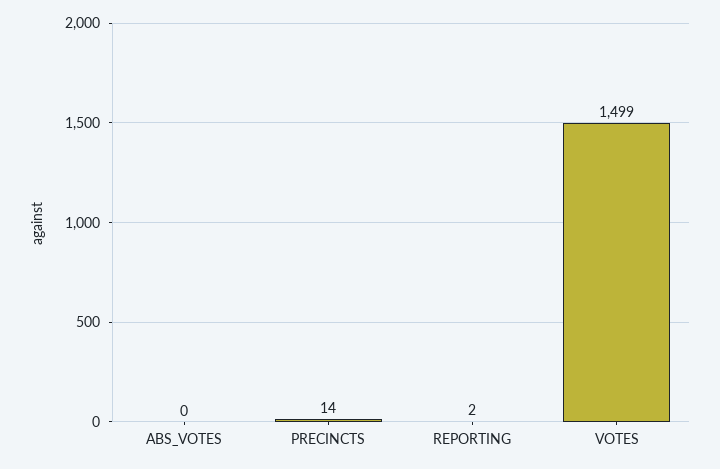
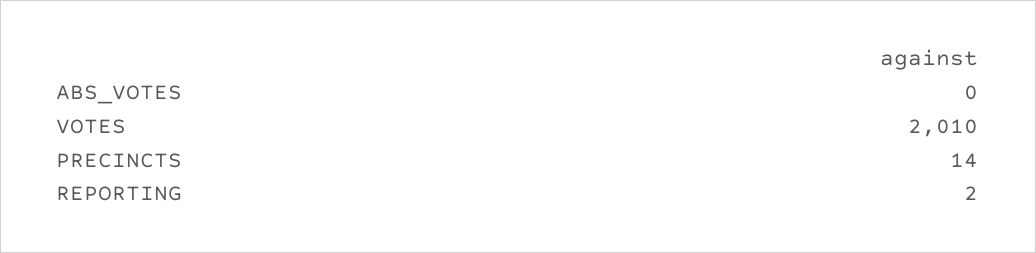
  {
    "ABS_VOTES": 0,
    "PRECINCTS": 14,
    "REPORTING": 2,
-   "VOTES": 1499
+   "VOTES": 2010
  }

